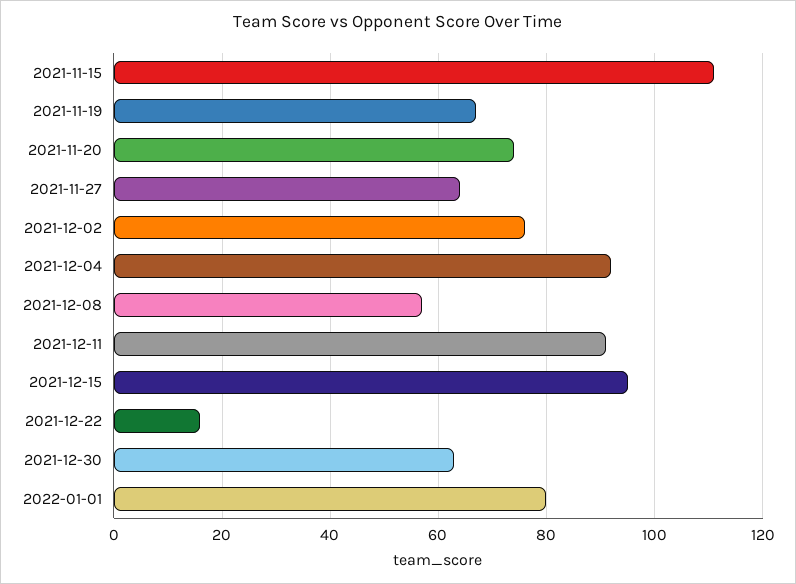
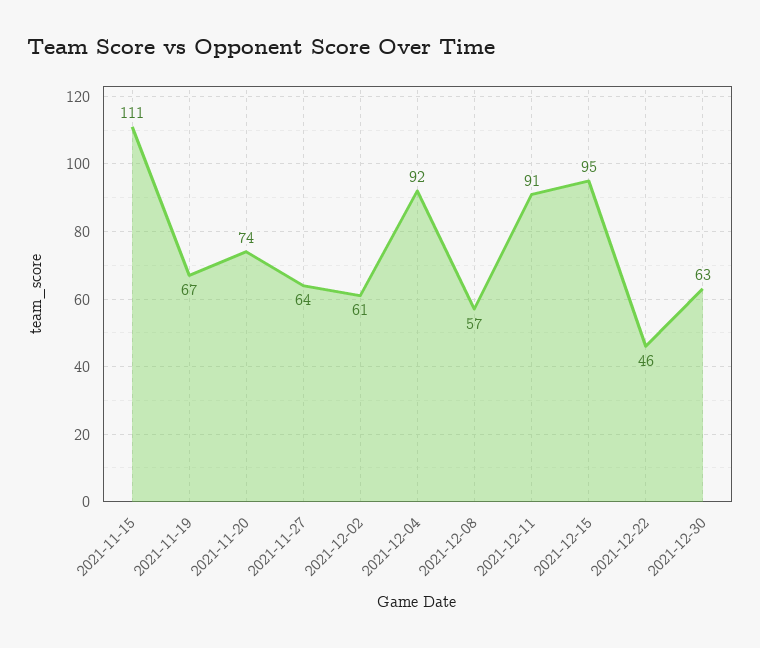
  {
    "2021-11-15": 111,
    "2021-11-19": 67,
    "2021-11-20": 74,
    "2021-11-27": 64,
-   "2021-12-02": 75,
+   "2021-12-02": 61,
    "2021-12-04": 92,
    "2021-12-08": 57,
    "2021-12-11": 91,
    "2021-12-15": 95,
-   "2021-12-22": 15,
+   "2021-12-22": 46,
-   "2021-12-30": 63,
+   "2021-12-30": 63
-   "2022-01-01": 80
  }

